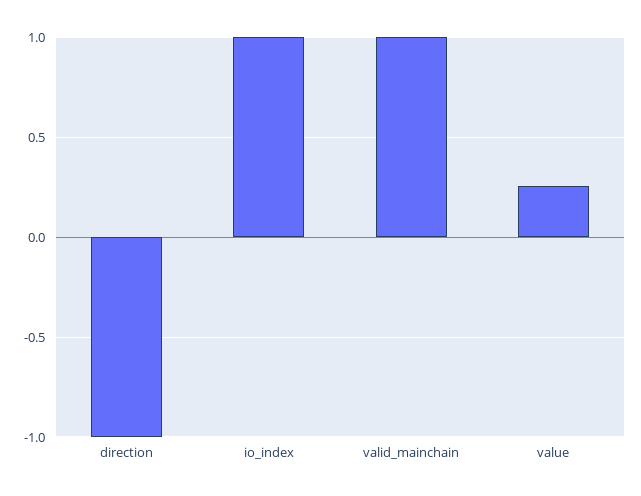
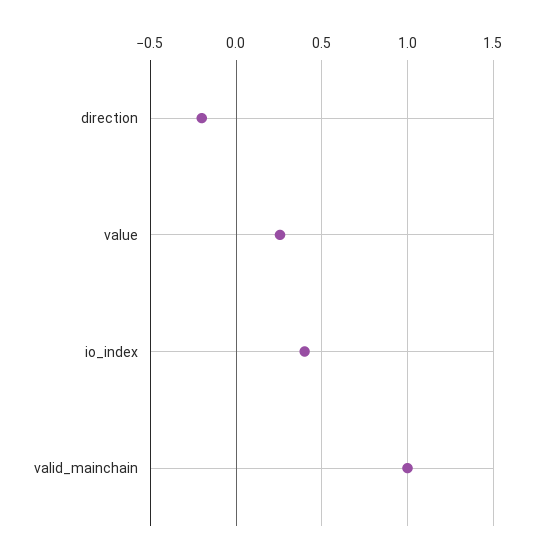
  {
-   "direction": -1,
+   "direction": -0.2,
-   "io_index": 1,
+   "io_index": 0.4,
    "valid_mainchain": 1,
    "value": 0.25
  }

